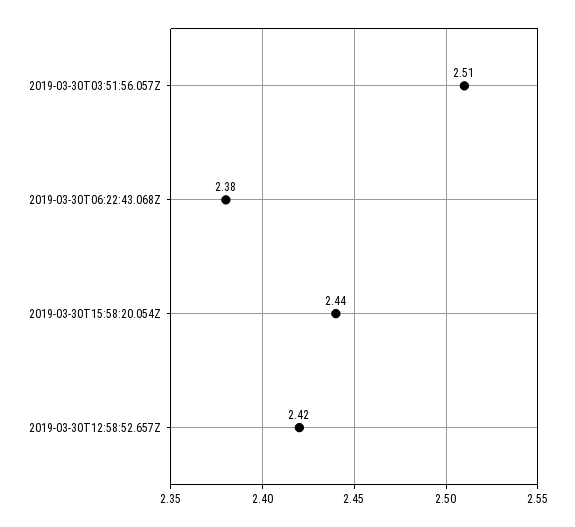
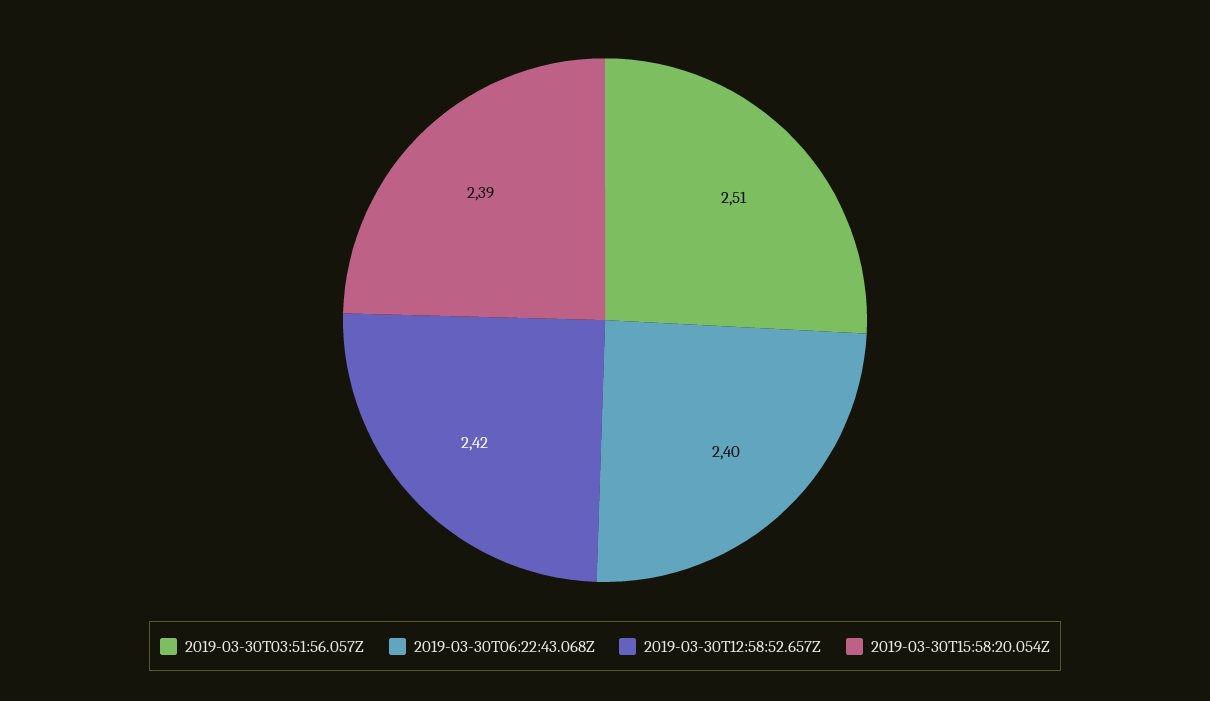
  {
    "2019-03-30T03:51:56.057Z": 2.51,
-   "2019-03-30T06:22:43.068Z": 2.38,
+   "2019-03-30T06:22:43.068Z": 2.4,
-   "2019-03-30T15:58:20.054Z": 2.44,
+   "2019-03-30T15:58:20.054Z": 2.39,
    "2019-03-30T12:58:52.657Z": 2.42
  }

